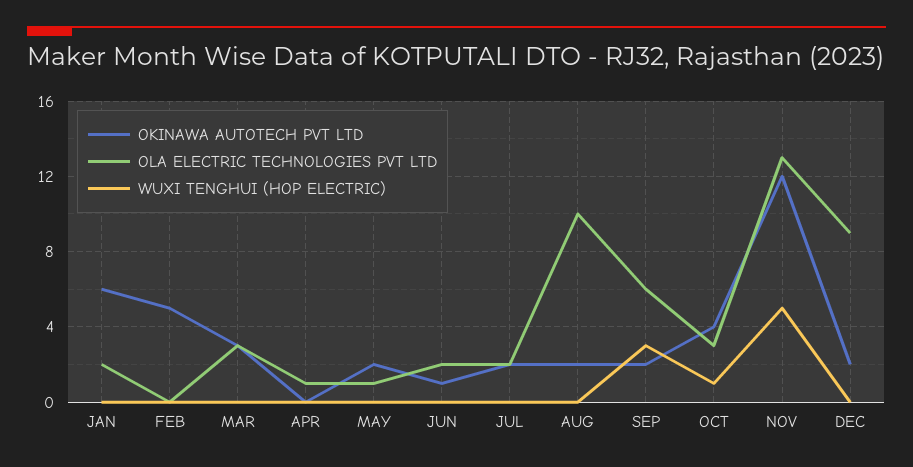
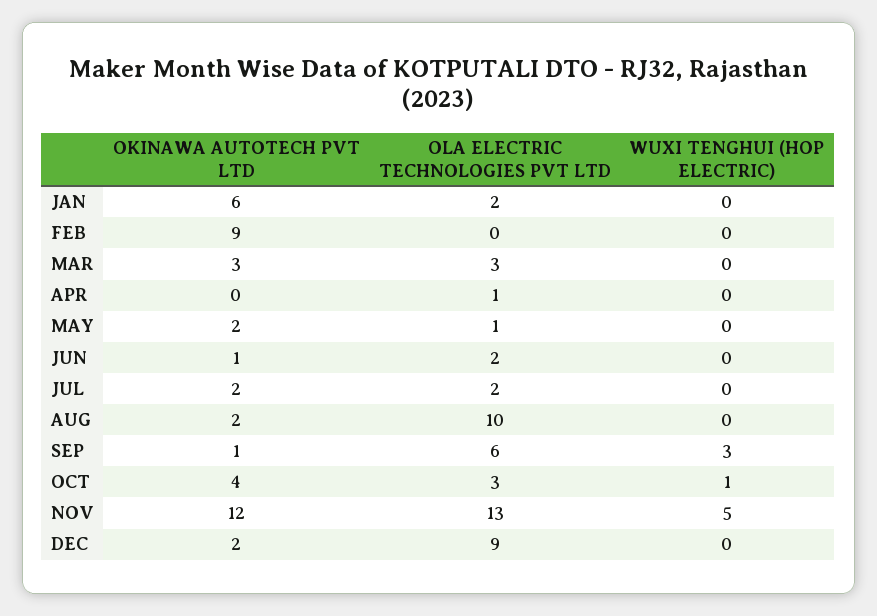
  {
    "OKINAWA AUTOTECH PVT LTD": {
      "JAN": 6,
-     "FEB": 5,
+     "FEB": 9,
      "MAR": 3,
      "APR": 0,
      "MAY": 2,
      "JUN": 1,
      "JUL": 2,
      "AUG": 2,
-     "SEP": 2,
+     "SEP": 1,
      "OCT": 4,
      "NOV": 12,
      "DEC": 2
    },
    "OLA ELECTRIC TECHNOLOGIES PVT LTD": {
      "JAN": 2,
      "FEB": 0,
      "MAR": 3,
      "APR": 1,
      "MAY": 1,
      "JUN": 2,
      "JUL": 2,
      "AUG": 10,
      "SEP": 6,
      "OCT": 3,
      "NOV": 13,
      "DEC": 9
    },
    "WUXI TENGHUI (HOP ELECTRIC)": {
      "JAN": 0,
      "FEB": 0,
      "MAR": 0,
      "APR": 0,
      "MAY": 0,
      "JUN": 0,
      "JUL": 0,
      "AUG": 0,
      "SEP": 3,
      "OCT": 1,
      "NOV": 5,
      "DEC": 0
    }
  }

